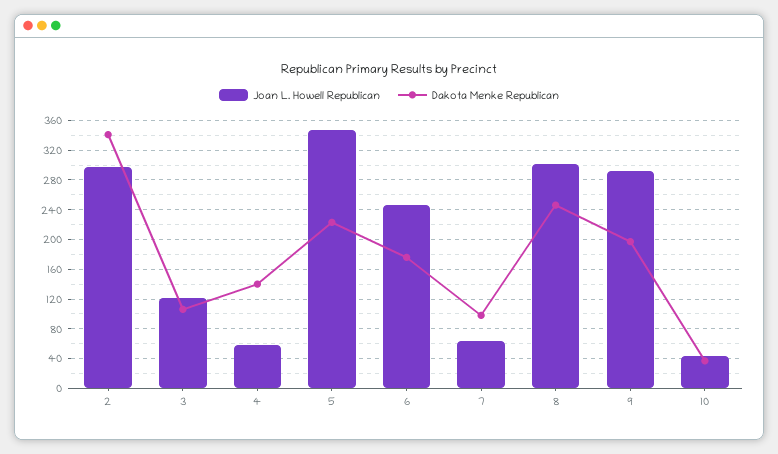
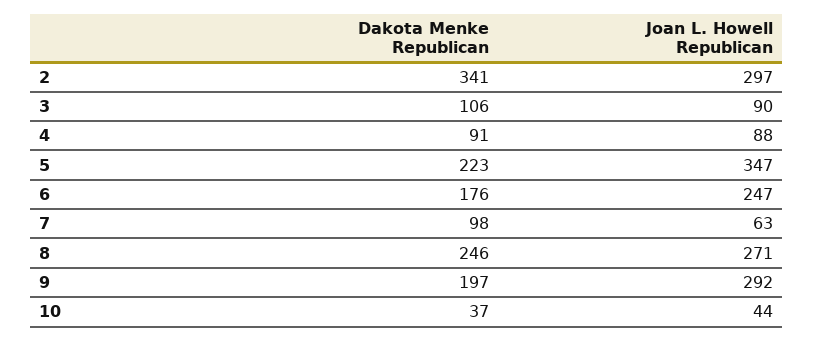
  {
    "Joan L. Howell Republican": {
      "2": 297,
-     "3": 120,
+     "3": 90,
-     "4": 60,
+     "4": 88,
      "5": 347,
      "6": 247,
      "7": 63,
-     "8": 300,
+     "8": 271,
      "9": 292,
      "10": 44
    },
    "Dakota Menke Republican": {
      "2": 341,
      "3": 106,
-     "4": 140,
+     "4": 91,
      "5": 223,
      "6": 176,
      "7": 98,
      "8": 246,
      "9": 197,
      "10": 37
    }
  }

